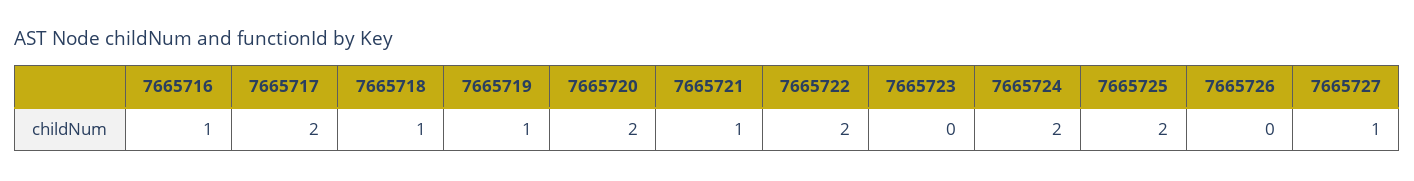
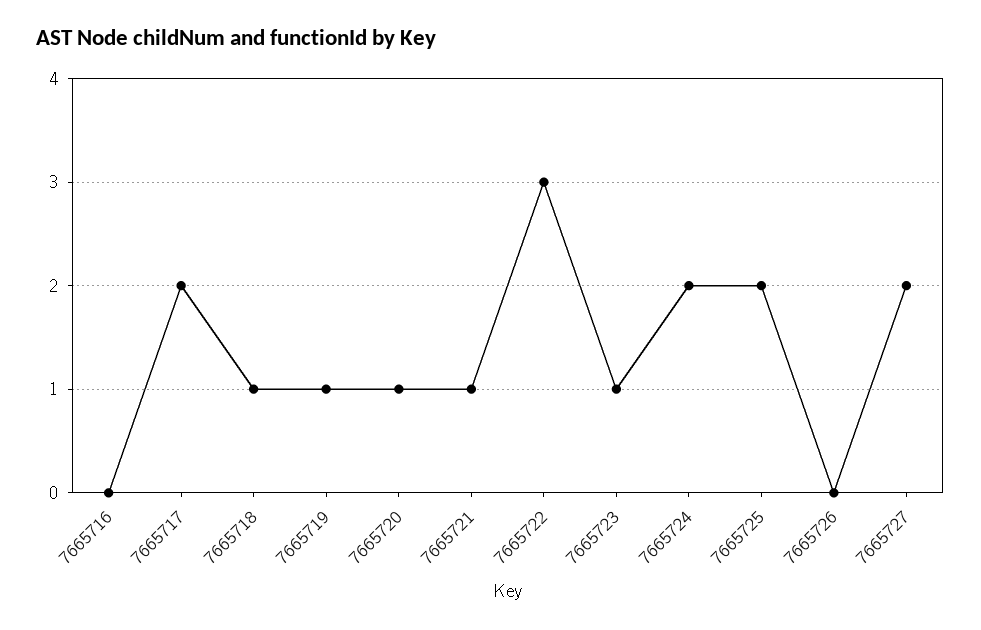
  {
-   "7665716": 1,
+   "7665716": 0,
    "7665717": 2,
    "7665718": 1,
    "7665719": 1,
-   "7665720": 2,
+   "7665720": 1,
    "7665721": 1,
-   "7665722": 2,
+   "7665722": 3,
-   "7665723": 0,
+   "7665723": 1,
    "7665724": 2,
    "7665725": 2,
    "7665726": 0,
-   "7665727": 1
+   "7665727": 2
  }

